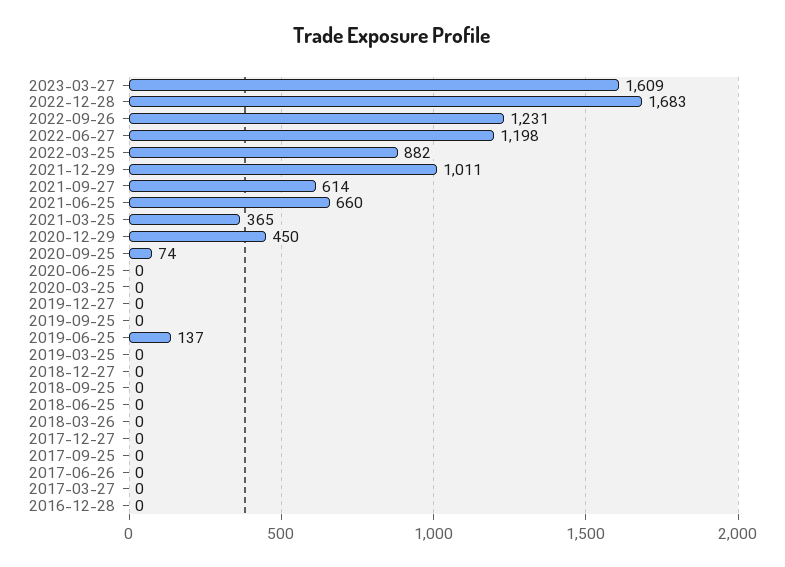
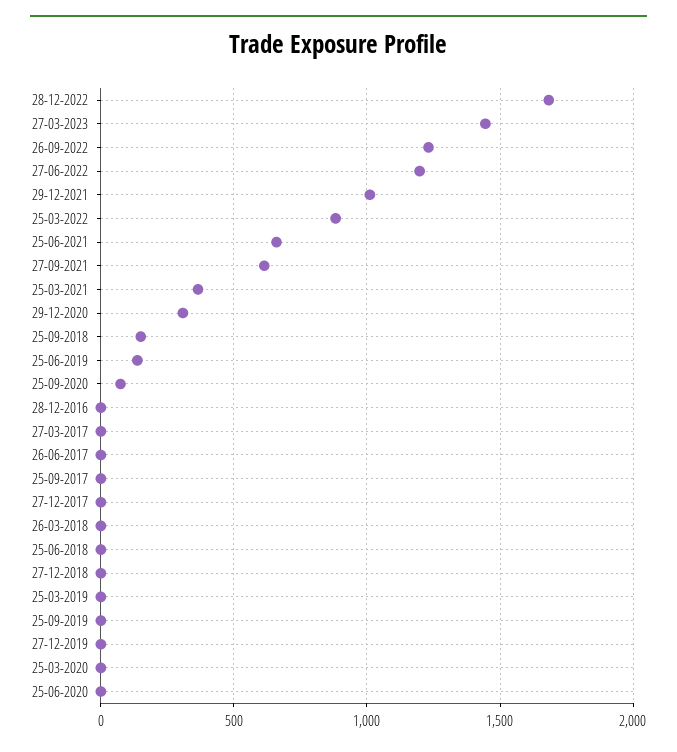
  {
-   "2023-03-27": 1609,
+   "2023-03-27": 1450,
    "2022-12-28": 1683,
    "2022-09-26": 1231,
    "2022-06-27": 1198,
    "2022-03-25": 882,
    "2021-12-29": 1011,
    "2021-09-27": 614,
    "2021-06-25": 660,
    "2021-03-25": 365,
-   "2020-12-29": 450,
+   "2020-12-29": 300,
    "2020-09-25": 74,
    "2020-06-25": 0,
    "2020-03-25": 0,
    "2019-12-27": 0,
    "2019-09-25": 0,
    "2019-06-25": 137,
    "2019-03-25": 0,
    "2018-12-27": 0,
-   "2018-09-25": 0,
+   "2018-09-25": 150,
    "2018-06-25": 0,
    "2018-03-26": 0,
    "2017-12-27": 0,
    "2017-09-25": 0,
    "2017-06-26": 0,
    "2017-03-27": 0,
    "2016-12-28": 0
  }

